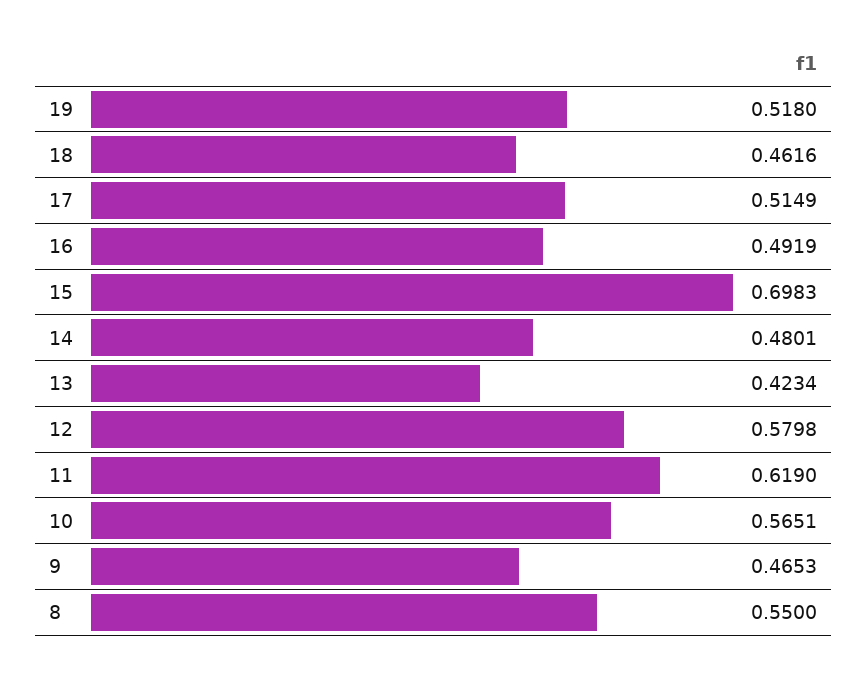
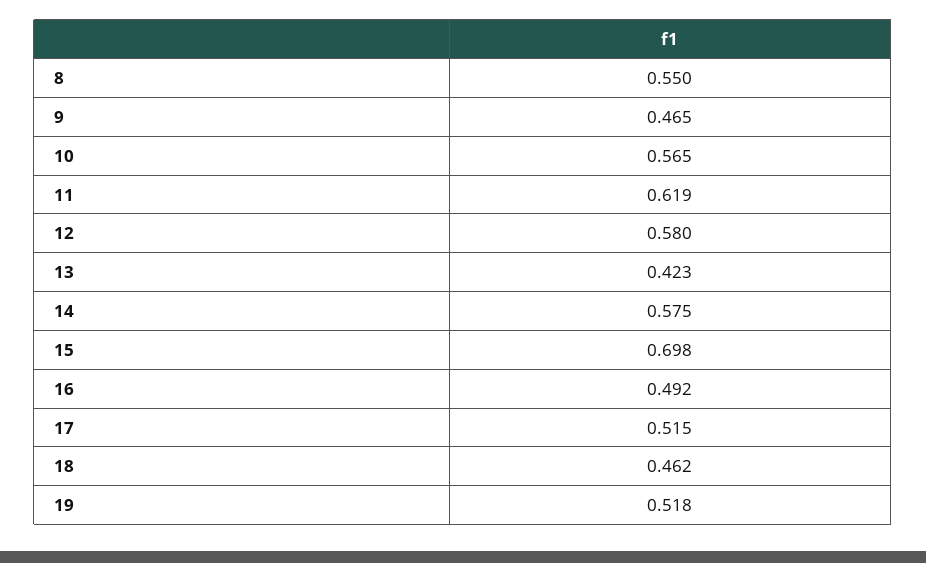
  {
    "19": 0.518,
    "18": 0.4616,
    "17": 0.5149,
    "16": 0.4919,
    "15": 0.6983,
-   "14": 0.4801,
+   "14": 0.575,
    "13": 0.4234,
    "12": 0.5798,
    "11": 0.619,
    "10": 0.5651,
    "9": 0.4653,
    "8": 0.55
  }

